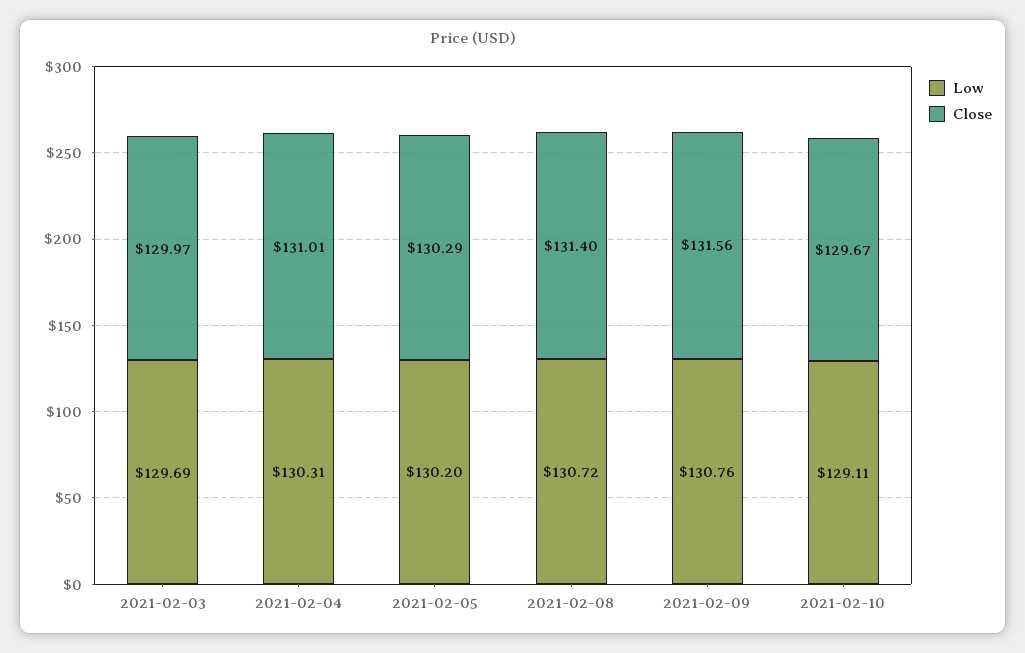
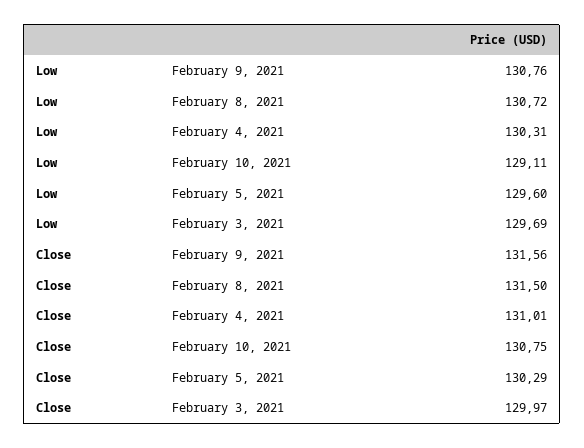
  {
    "Low": {
      "2021-02-03": 129.69,
      "2021-02-04": 130.31,
-     "2021-02-05": 130.2,
+     "2021-02-05": 129.6,
      "2021-02-08": 130.72,
      "2021-02-09": 130.76,
      "2021-02-10": 129.11
    },
    "Close": {
      "2021-02-03": 129.97,
      "2021-02-04": 131.01,
      "2021-02-05": 130.29,
-     "2021-02-08": 131.4,
+     "2021-02-08": 131.5,
      "2021-02-09": 131.56,
-     "2021-02-10": 129.67
+     "2021-02-10": 130.75
    }
  }

